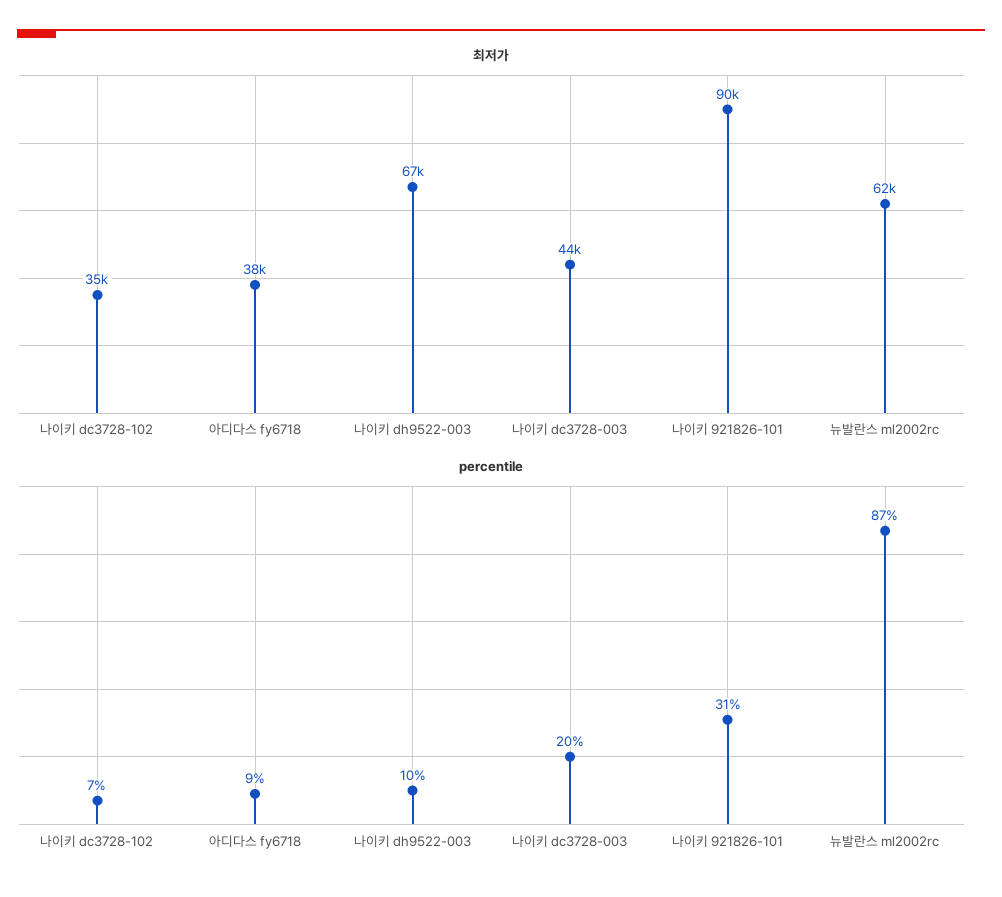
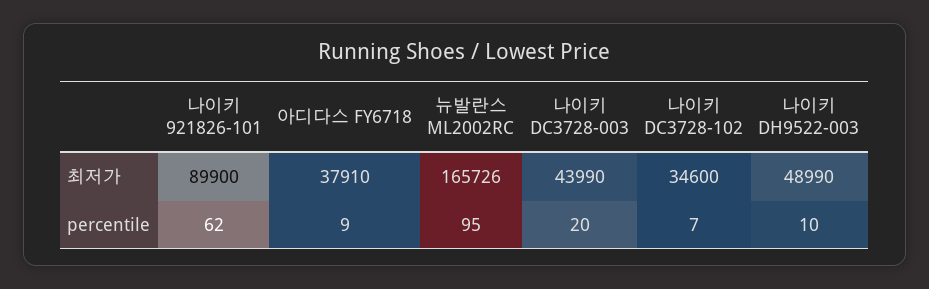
  {
    "최저가": {
      "나이키 dc3728-102": 34600,
      "아디다스 fy6718": 37910,
-     "나이키 dh9522-003": 67000,
+     "나이키 dh9522-003": 48990,
      "나이키 dc3728-003": 43990,
      "나이키 921826-101": 89900,
-     "뉴발란스 ml2002rc": 62000
+     "뉴발란스 ml2002rc": 165726
    },
    "percentile": {
      "나이키 dc3728-102": 7,
      "아디다스 fy6718": 9,
      "나이키 dh9522-003": 10,
      "나이키 dc3728-003": 20,
-     "나이키 921826-101": 31,
+     "나이키 921826-101": 62,
-     "뉴발란스 ml2002rc": 87
+     "뉴발란스 ml2002rc": 95
    }
  }

